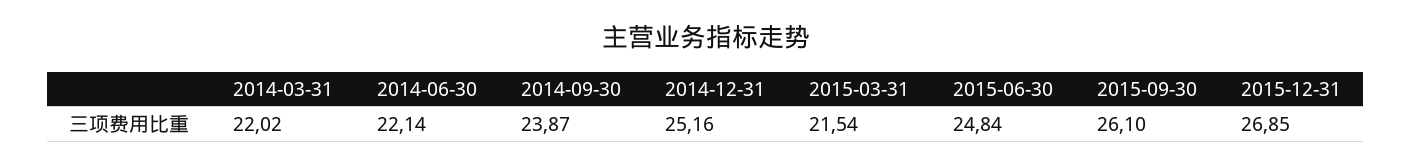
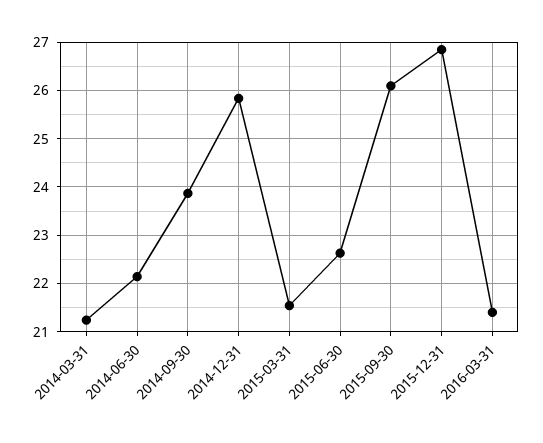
  {
-   "2014-03-31": 22.02,
+   "2014-03-31": 21.2,
    "2014-06-30": 22.14,
    "2014-09-30": 23.87,
-   "2014-12-31": 25.16,
+   "2014-12-31": 25.8,
    "2015-03-31": 21.54,
-   "2015-06-30": 24.84,
+   "2015-06-30": 22.6,
    "2015-09-30": 26.1,
-   "2015-12-31": 26.85
+   "2015-12-31": 26.85,
+   "2016-03-31": 21.4
  }

